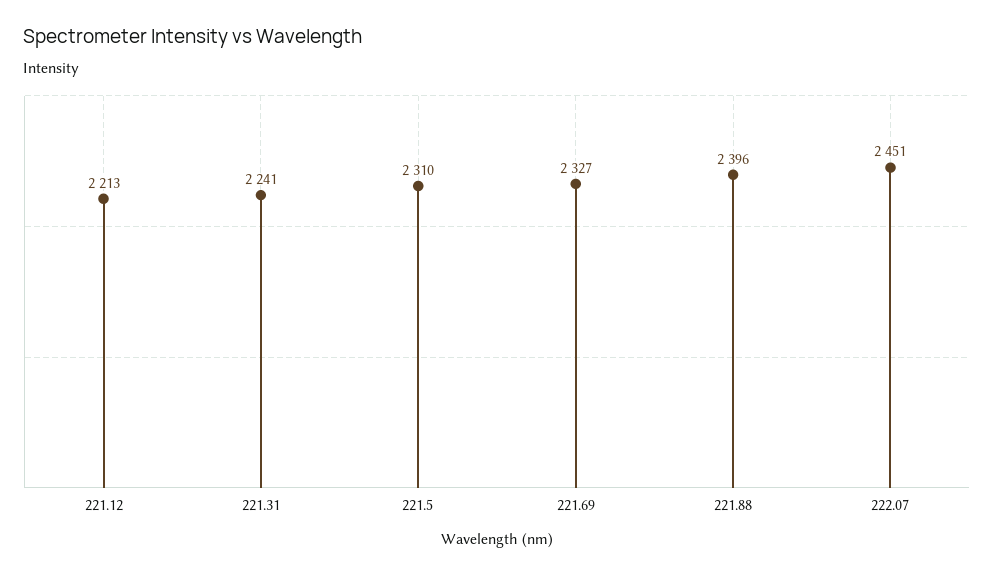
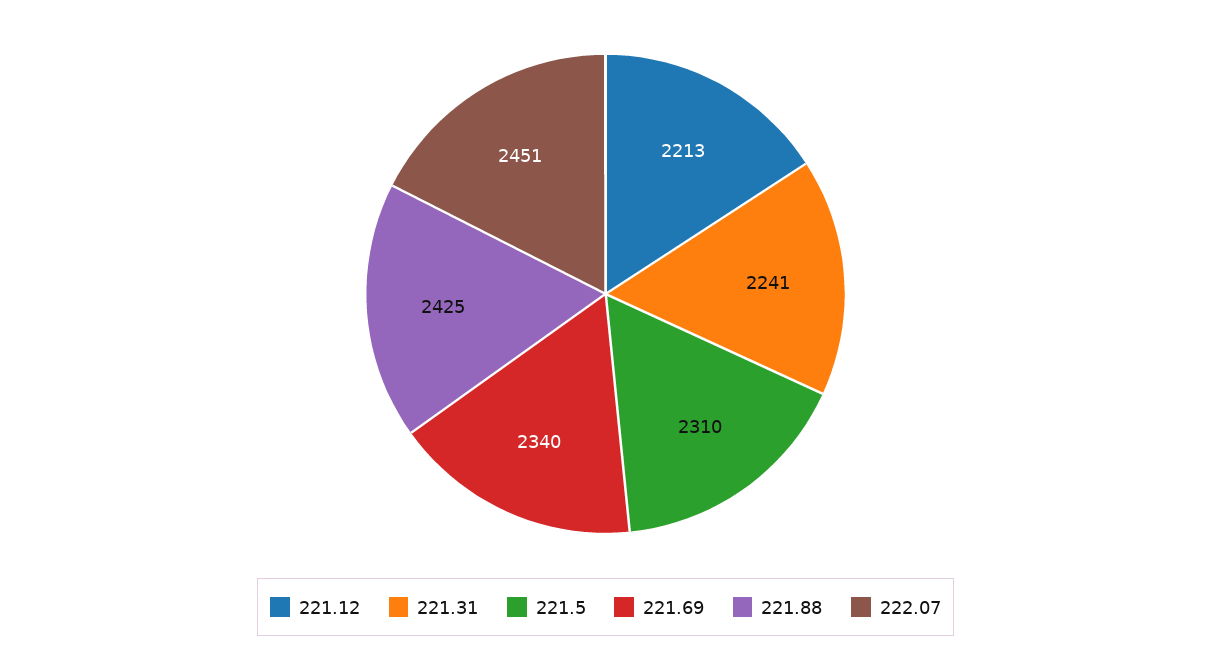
  {
    "221.12": 2213,
    "221.31": 2241,
    "221.5": 2310,
-   "221.69": 2327,
+   "221.69": 2340,
-   "221.88": 2396,
+   "221.88": 2425,
    "222.07": 2451
  }

